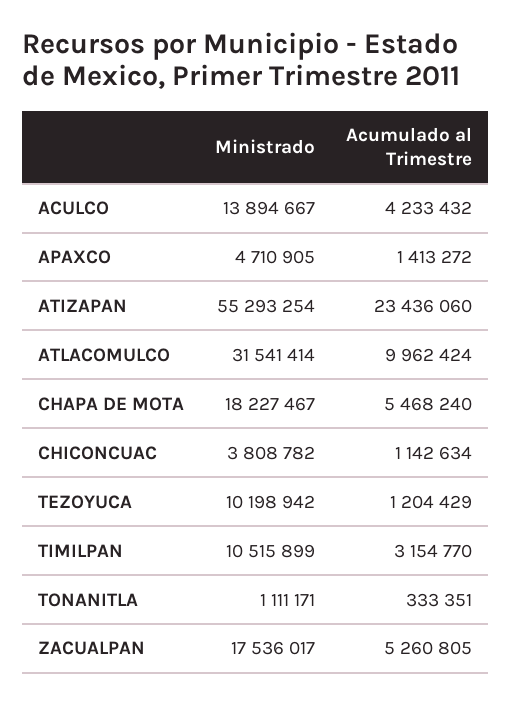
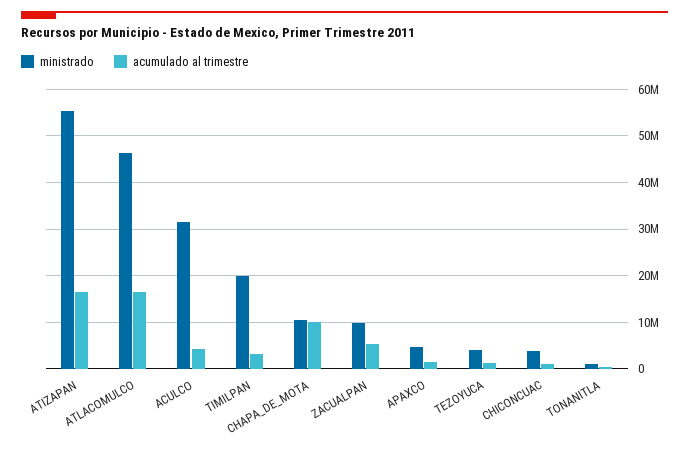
  {
    "Ministrado": {
-     "ACULCO": 13894667,
+     "ACULCO": 32000000,
      "APAXCO": 4710905,
      "ATIZAPAN": 55293254,
-     "ATLACOMULCO": 31541414,
+     "ATLACOMULCO": 46000000,
-     "CHAPA DE MOTA": 18227467,
+     "CHAPA DE MOTA": 10000000,
      "CHICONCUAC": 3808782,
-     "TEZOYUCA": 10198942,
+     "TEZOYUCA": 4000000,
-     "TIMILPAN": 10515899,
+     "TIMILPAN": 20000000,
      "TONANITLA": 1111171,
-     "ZACUALPAN": 17536017
+     "ZACUALPAN": 10000000
    },
    "Acumulado al Trimestre": {
      "ACULCO": 4233432,
      "APAXCO": 1413272,
-     "ATIZAPAN": 23436060,
+     "ATIZAPAN": 16000000,
-     "ATLACOMULCO": 9962424,
+     "ATLACOMULCO": 16000000,
-     "CHAPA DE MOTA": 5468240,
+     "CHAPA DE MOTA": 10000000,
      "CHICONCUAC": 1142634,
      "TEZOYUCA": 1204429,
      "TIMILPAN": 3154770,
      "TONANITLA": 333351,
      "ZACUALPAN": 5260805
    }
  }

